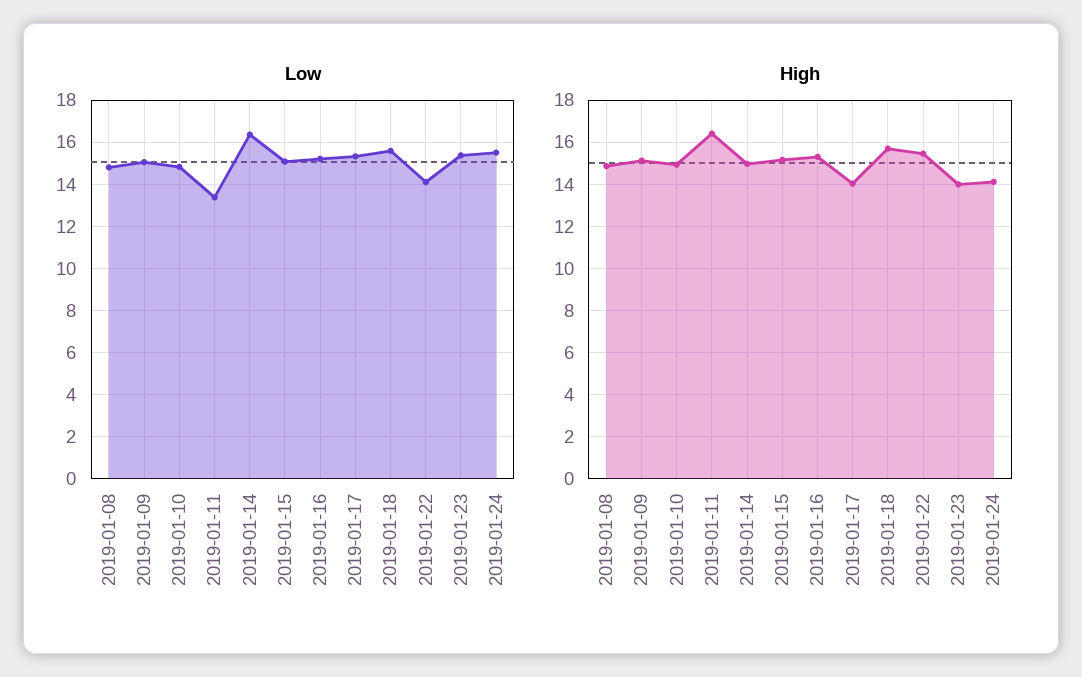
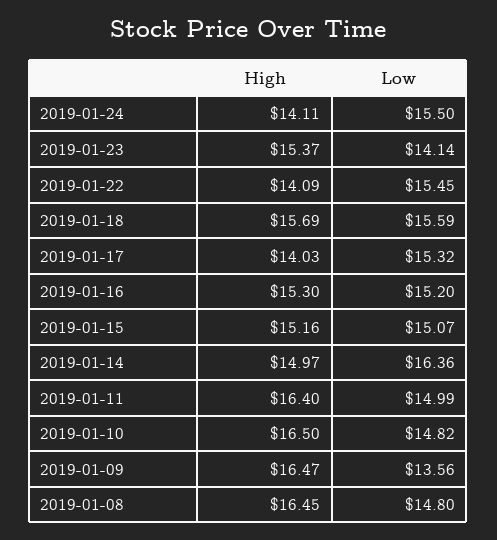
  {
    "Low": {
      "2019-01-08": 14.8,
-     "2019-01-09": 15,
+     "2019-01-09": 13.56,
      "2019-01-10": 14.82,
-     "2019-01-11": 13.5,
+     "2019-01-11": 14.99,
      "2019-01-14": 16.36,
      "2019-01-15": 15.07,
      "2019-01-16": 15.2,
      "2019-01-17": 15.32,
      "2019-01-18": 15.59,
-     "2019-01-22": 14,
+     "2019-01-22": 15.45,
-     "2019-01-23": 15.5,
+     "2019-01-23": 14.14,
      "2019-01-24": 15.5
    },
    "High": {
-     "2019-01-08": 15,
+     "2019-01-08": 16.45,
-     "2019-01-09": 15,
+     "2019-01-09": 16.47,
-     "2019-01-10": 15,
+     "2019-01-10": 16.5,
      "2019-01-11": 16.4,
      "2019-01-14": 14.97,
      "2019-01-15": 15.16,
      "2019-01-16": 15.3,
      "2019-01-17": 14.03,
      "2019-01-18": 15.69,
-     "2019-01-22": 15.5,
+     "2019-01-22": 14.09,
-     "2019-01-23": 14,
+     "2019-01-23": 15.37,
      "2019-01-24": 14.11
    }
  }

